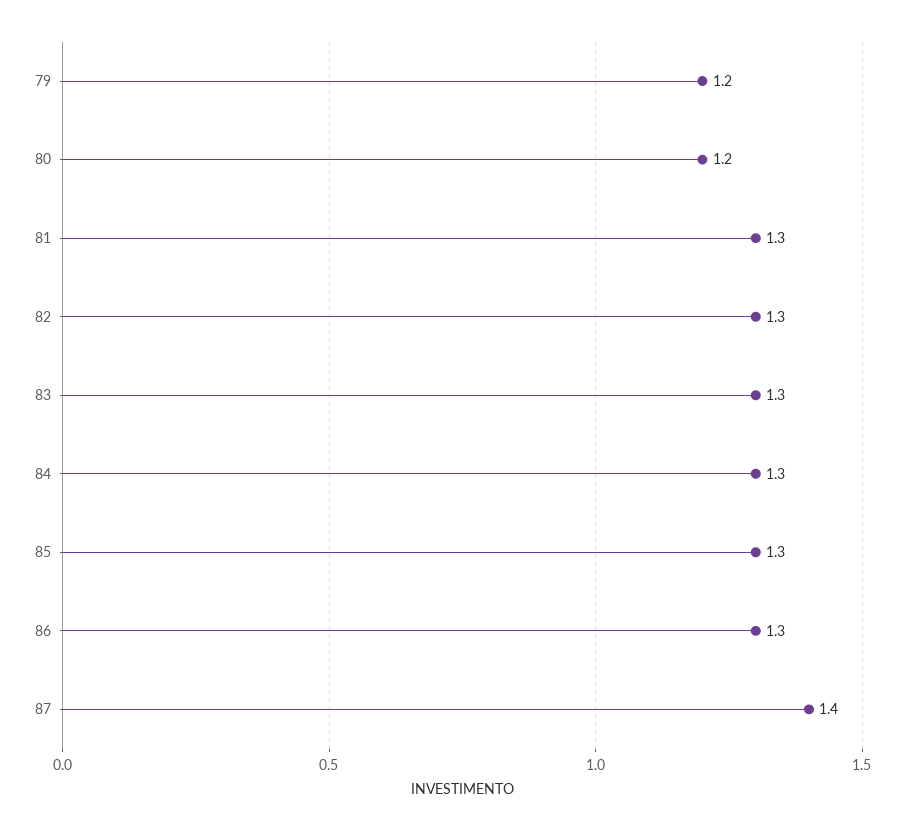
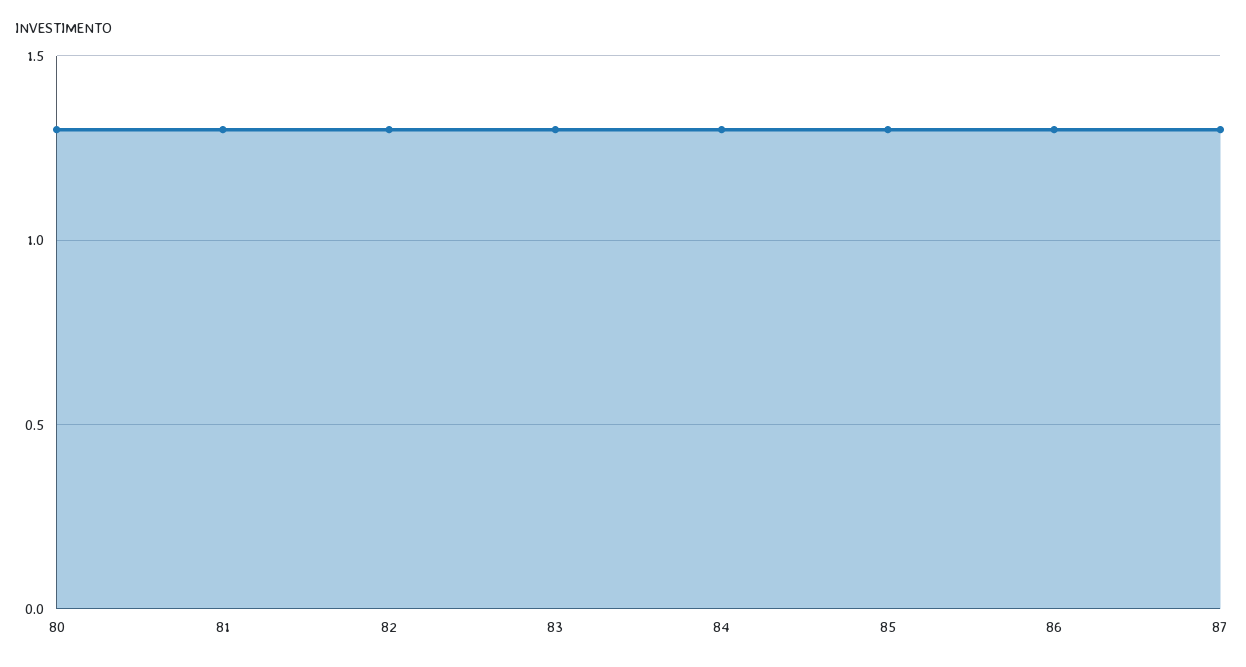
  {
-   "79": 1.2,
-   "80": 1.2,
+   "80": 1.3,
    "81": 1.3,
    "82": 1.3,
    "83": 1.3,
    "84": 1.3,
    "85": 1.3,
    "86": 1.3,
-   "87": 1.4
+   "87": 1.3
  }

